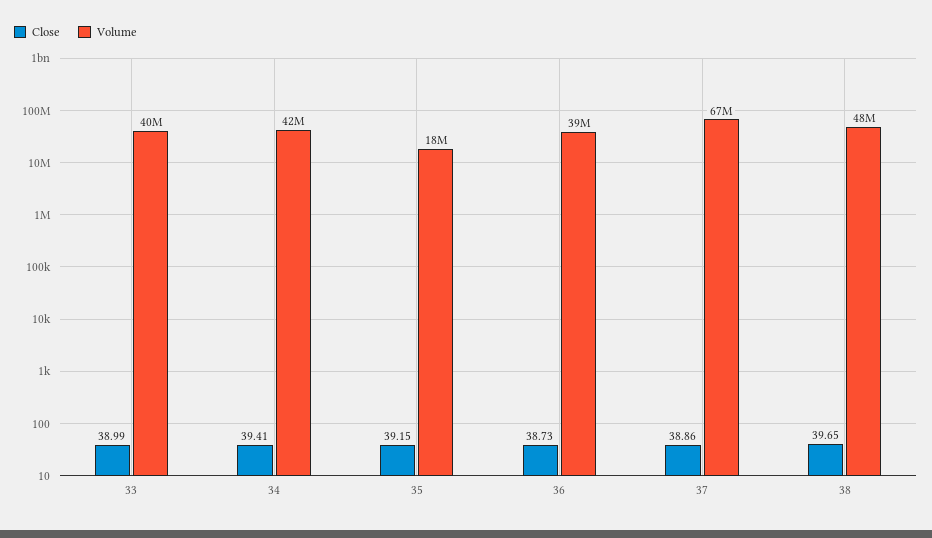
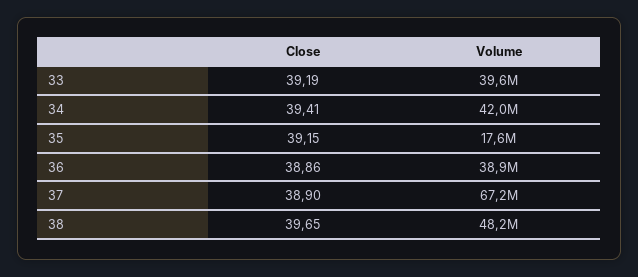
  {
    "Close": {
-     "33": 38.99,
+     "33": 39.19,
      "34": 39.41,
      "35": 39.15,
-     "36": 38.73,
+     "36": 38.86,
-     "37": 38.86,
+     "37": 38.9,
      "38": 39.65
    },
    "Volume": {
      "33": 39600000,
      "34": 42000000,
      "35": 17600000,
      "36": 38900000,
      "37": 67200000,
      "38": 48200000
    }
  }

